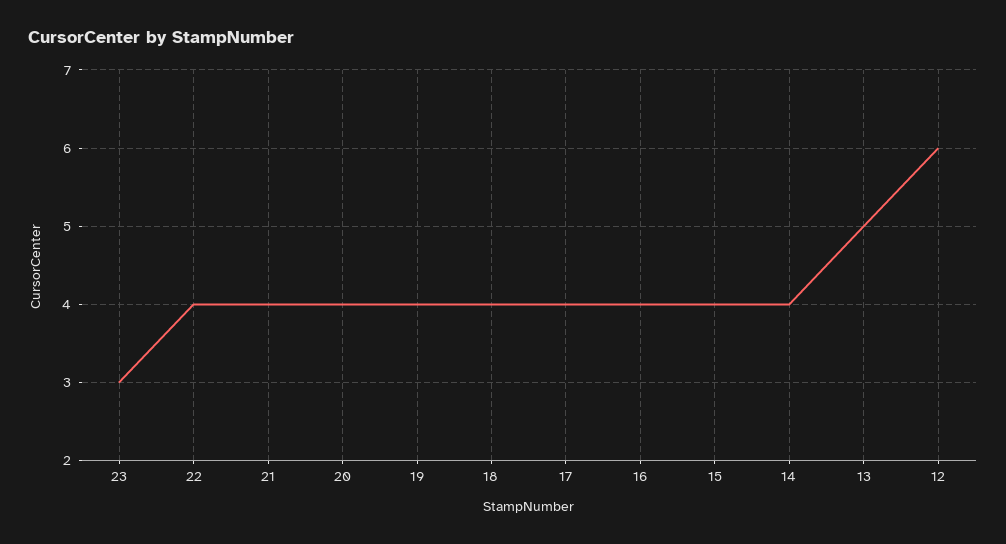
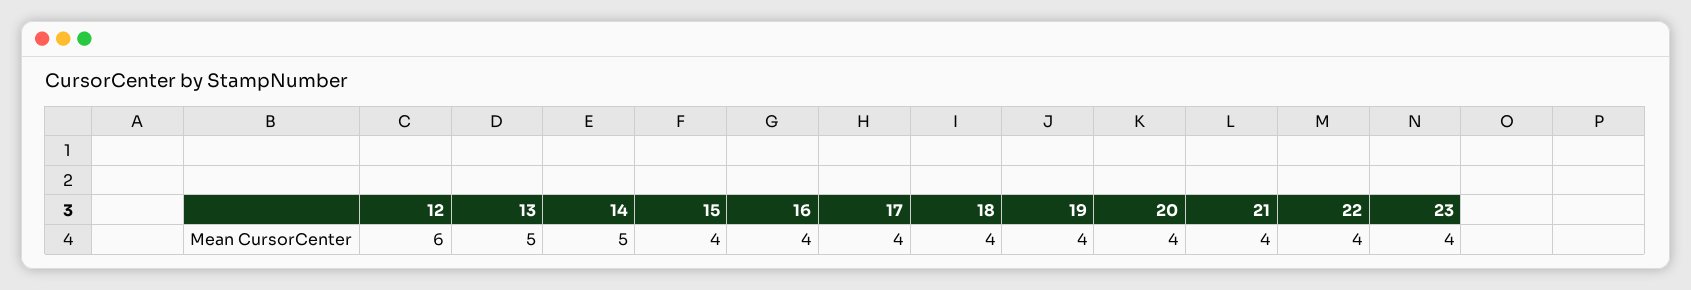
  {
-   "23": 3,
+   "23": 4,
    "22": 4,
    "21": 4,
    "20": 4,
    "19": 4,
    "18": 4,
    "17": 4,
    "16": 4,
    "15": 4,
-   "14": 4,
+   "14": 5,
    "13": 5,
    "12": 6
  }

